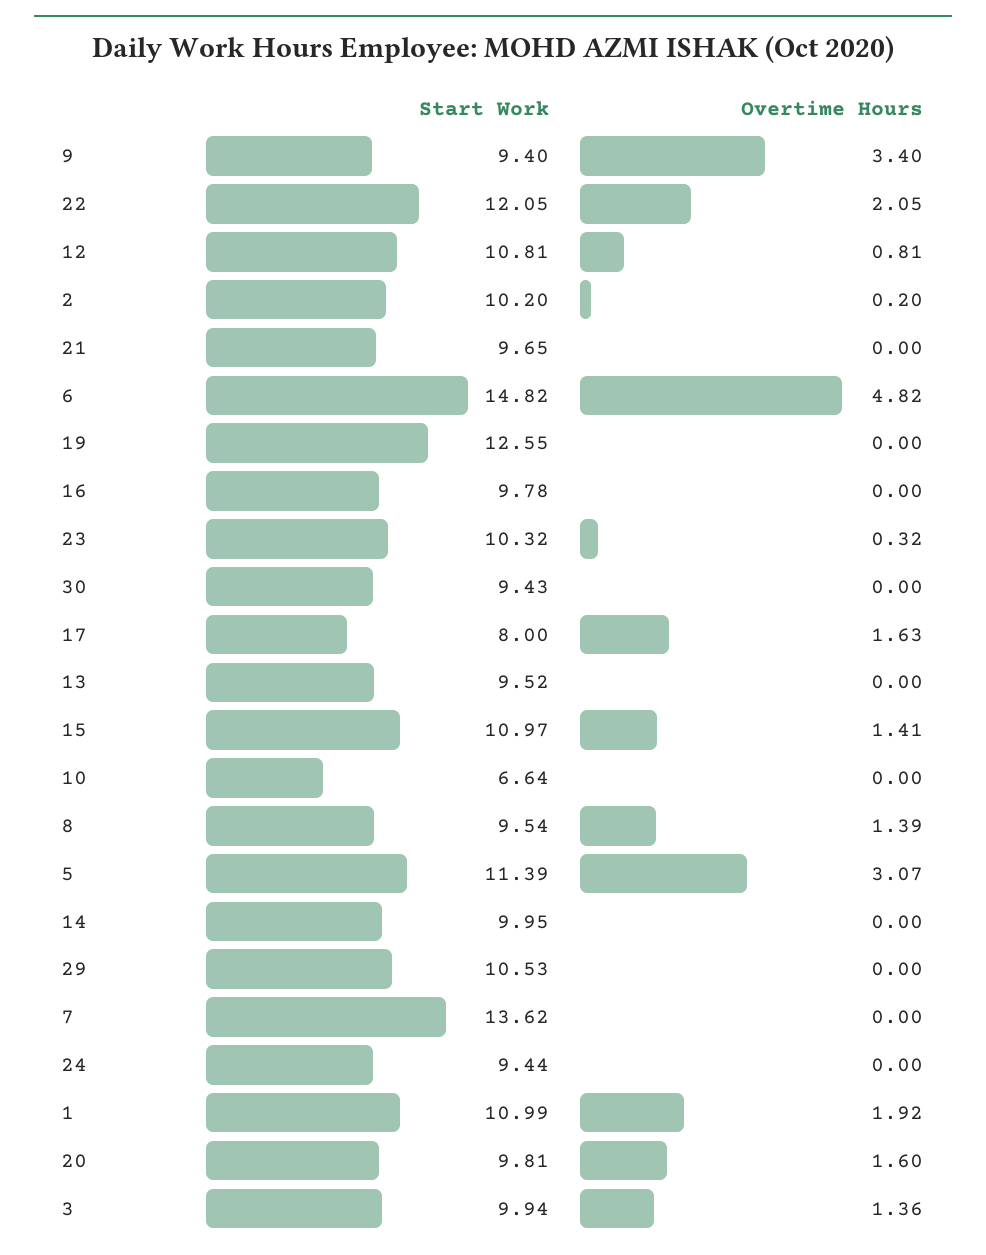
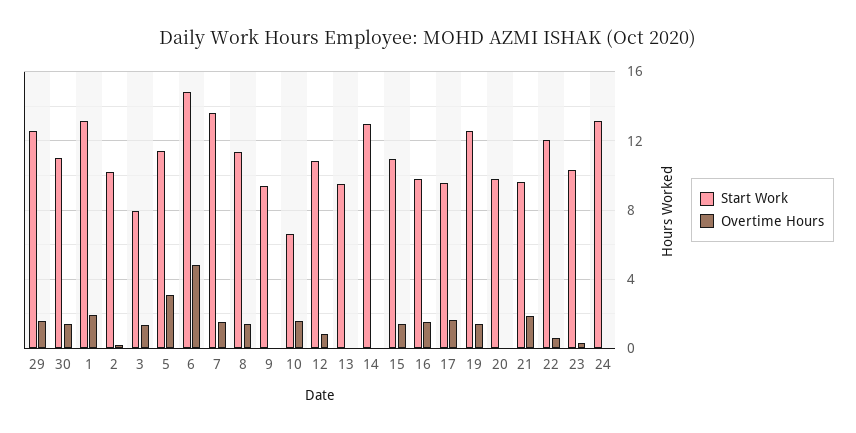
  {
    "Start Work": {
      "9": 9.4,
      "22": 12.05,
      "12": 10.81,
      "2": 10.2,
      "21": 9.65,
      "6": 14.82,
      "19": 12.55,
      "16": 9.78,
      "23": 10.32,
-     "30": 9.43,
+     "30": 11,
-     "17": 8,
+     "17": 9.5,
      "13": 9.52,
      "15": 10.97,
      "10": 6.64,
-     "8": 9.54,
+     "8": 11.5,
      "5": 11.39,
-     "14": 9.95,
+     "14": 13,
-     "29": 10.53,
+     "29": 12.5,
      "7": 13.62,
-     "24": 9.44,
+     "24": 13,
-     "1": 10.99,
+     "1": 13,
      "20": 9.81,
-     "3": 9.94
+     "3": 8
    },
    "Overtime Hours": {
-     "9": 3.4,
+     "9": 0,
-     "22": 2.05,
+     "22": 0.5,
      "12": 0.81,
      "2": 0.2,
-     "21": 0,
+     "21": 2,
      "6": 4.82,
-     "19": 0,
+     "19": 1.5,
-     "16": 0,
+     "16": 1.5,
      "23": 0.32,
-     "30": 0,
+     "30": 1.5,
      "17": 1.63,
      "13": 0,
      "15": 1.41,
-     "10": 0,
+     "10": 1.5,
      "8": 1.39,
      "5": 3.07,
      "14": 0,
-     "29": 0,
+     "29": 1.5,
-     "7": 0,
+     "7": 1.5,
      "24": 0,
      "1": 1.92,
-     "20": 1.6,
+     "20": 0,
      "3": 1.36
    }
  }

